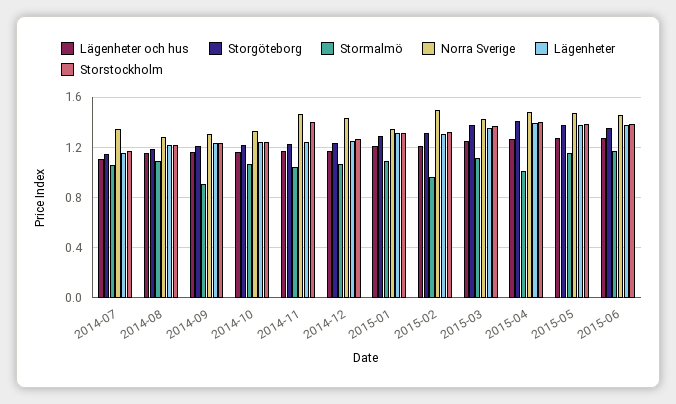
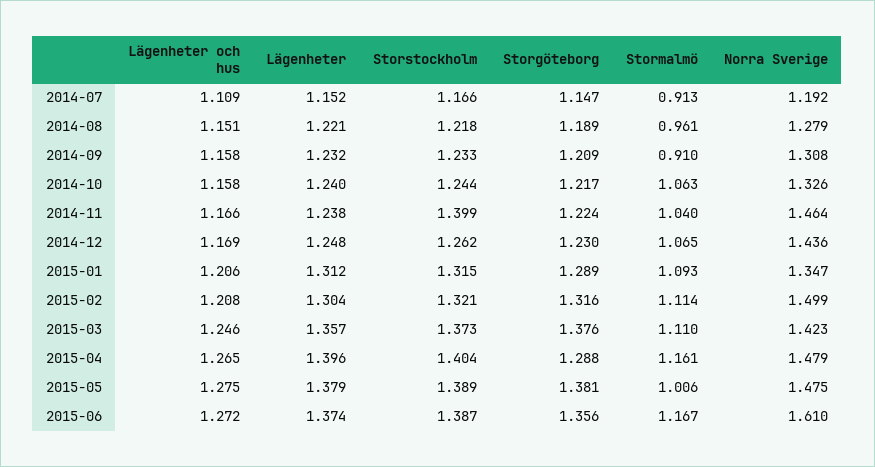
  {
    "Lägenheter och hus": {
      "2014-07": 1.109,
      "2014-08": 1.151,
      "2014-09": 1.158,
      "2014-10": 1.158,
      "2014-11": 1.166,
      "2014-12": 1.169,
      "2015-01": 1.206,
      "2015-02": 1.208,
      "2015-03": 1.246,
      "2015-04": 1.265,
      "2015-05": 1.275,
      "2015-06": 1.272
    },
    "Storgöteborg": {
      "2014-07": 1.147,
      "2014-08": 1.189,
      "2014-09": 1.209,
      "2014-10": 1.217,
      "2014-11": 1.224,
      "2014-12": 1.23,
      "2015-01": 1.289,
      "2015-02": 1.316,
      "2015-03": 1.376,
-     "2015-04": 1.4,
+     "2015-04": 1.288,
      "2015-05": 1.381,
      "2015-06": 1.356
    },
    "Stormalmö": {
-     "2014-07": 1.05,
+     "2014-07": 0.913,
-     "2014-08": 1.1,
+     "2014-08": 0.961,
      "2014-09": 0.91,
      "2014-10": 1.063,
      "2014-11": 1.04,
      "2014-12": 1.065,
      "2015-01": 1.093,
-     "2015-02": 0.95,
+     "2015-02": 1.114,
      "2015-03": 1.11,
-     "2015-04": 1,
+     "2015-04": 1.161,
-     "2015-05": 1.15,
+     "2015-05": 1.006,
      "2015-06": 1.167
    },
    "Norra Sverige": {
-     "2014-07": 1.35,
+     "2014-07": 1.192,
      "2014-08": 1.279,
      "2014-09": 1.308,
      "2014-10": 1.326,
      "2014-11": 1.464,
      "2014-12": 1.436,
      "2015-01": 1.347,
      "2015-02": 1.499,
      "2015-03": 1.423,
      "2015-04": 1.479,
      "2015-05": 1.475,
-     "2015-06": 1.45
+     "2015-06": 1.61
    },
    "Lägenheter": {
      "2014-07": 1.152,
      "2014-08": 1.221,
      "2014-09": 1.232,
      "2014-10": 1.24,
      "2014-11": 1.238,
      "2014-12": 1.248,
      "2015-01": 1.312,
      "2015-02": 1.304,
      "2015-03": 1.357,
      "2015-04": 1.396,
      "2015-05": 1.379,
      "2015-06": 1.374
    },
    "Storstockholm": {
      "2014-07": 1.166,
      "2014-08": 1.218,
      "2014-09": 1.233,
      "2014-10": 1.244,
      "2014-11": 1.399,
      "2014-12": 1.262,
      "2015-01": 1.315,
      "2015-02": 1.321,
      "2015-03": 1.373,
      "2015-04": 1.404,
      "2015-05": 1.389,
      "2015-06": 1.387
    }
  }

